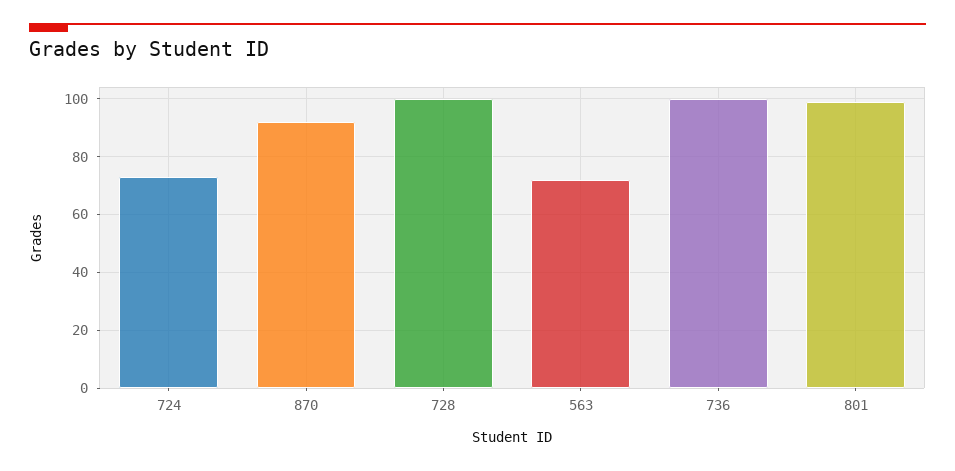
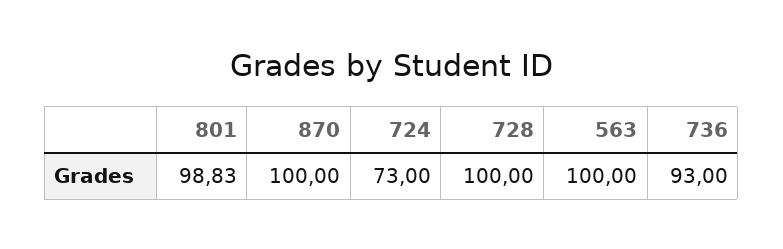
  {
    "724": 73,
-   "870": 92.5,
+   "870": 100,
    "728": 100,
-   "563": 72.5,
+   "563": 100,
-   "736": 100,
+   "736": 93,
    "801": 98.83
  }

